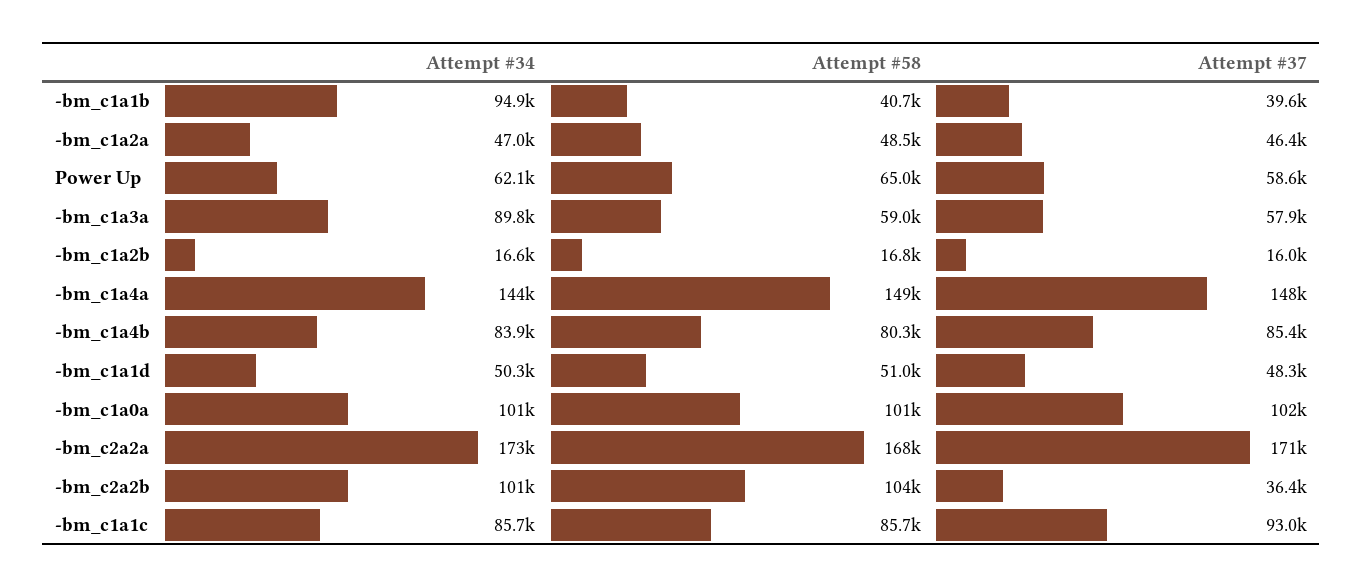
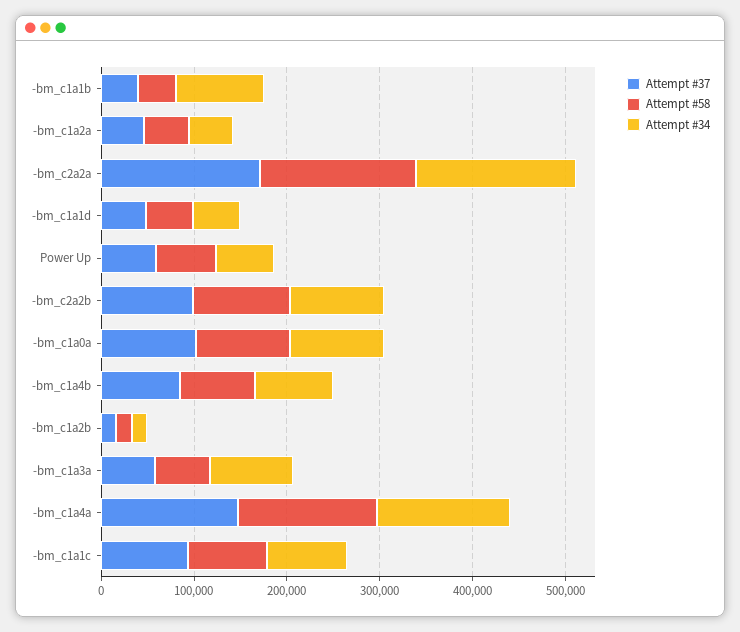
  {
    "Attempt #34": {
      "-bm_c1a1b": 94900,
      "-bm_c1a2a": 47000,
      "Power Up": 62100,
      "-bm_c1a3a": 89800,
      "-bm_c1a2b": 16600,
      "-bm_c1a4a": 144000,
      "-bm_c1a4b": 83900,
      "-bm_c1a1d": 50300,
      "-bm_c1a0a": 101000,
      "-bm_c2a2a": 173000,
      "-bm_c2a2b": 101000,
      "-bm_c1a1c": 85700
    },
    "Attempt #58": {
      "-bm_c1a1b": 40700,
      "-bm_c1a2a": 48500,
      "Power Up": 65000,
      "-bm_c1a3a": 59000,
      "-bm_c1a2b": 16800,
      "-bm_c1a4a": 149000,
      "-bm_c1a4b": 80300,
      "-bm_c1a1d": 51000,
      "-bm_c1a0a": 101000,
      "-bm_c2a2a": 168000,
      "-bm_c2a2b": 104000,
      "-bm_c1a1c": 85700
    },
    "Attempt #37": {
      "-bm_c1a1b": 39600,
      "-bm_c1a2a": 46400,
      "Power Up": 58600,
      "-bm_c1a3a": 57900,
      "-bm_c1a2b": 16000,
      "-bm_c1a4a": 148000,
      "-bm_c1a4b": 85400,
      "-bm_c1a1d": 48300,
      "-bm_c1a0a": 102000,
      "-bm_c2a2a": 171000,
-     "-bm_c2a2b": 36400,
+     "-bm_c2a2b": 100000,
      "-bm_c1a1c": 93000
    }
  }

